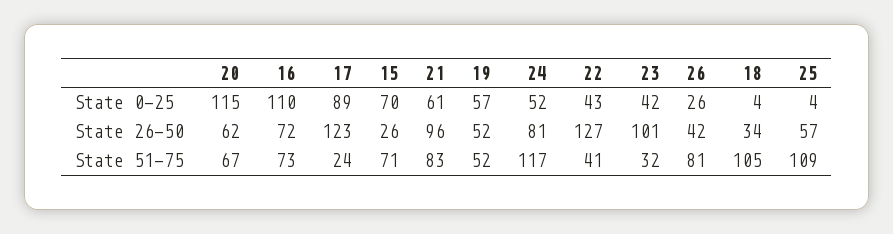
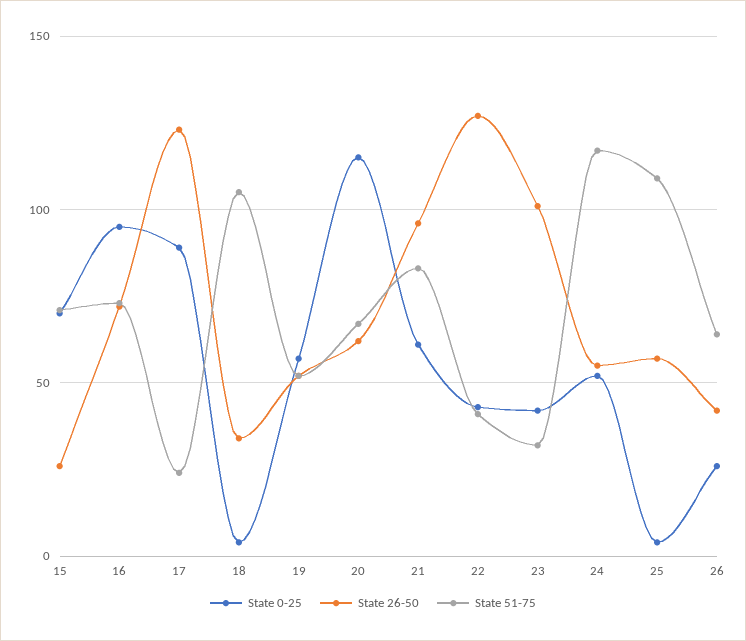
  {
    "State 0-25": {
      "20": 115,
-     "16": 110,
+     "16": 95,
      "17": 89,
      "15": 70,
      "21": 61,
      "19": 57,
      "24": 52,
      "22": 43,
      "23": 42,
      "26": 26,
      "18": 4,
      "25": 4
    },
    "State 26-50": {
      "20": 62,
      "16": 72,
      "17": 123,
      "15": 26,
      "21": 96,
      "19": 52,
-     "24": 81,
+     "24": 55,
      "22": 127,
      "23": 101,
      "26": 42,
      "18": 34,
      "25": 57
    },
    "State 51-75": {
      "20": 67,
      "16": 73,
      "17": 24,
      "15": 71,
      "21": 83,
      "19": 52,
      "24": 117,
      "22": 41,
      "23": 32,
-     "26": 81,
+     "26": 65,
      "18": 105,
      "25": 109
    }
  }

